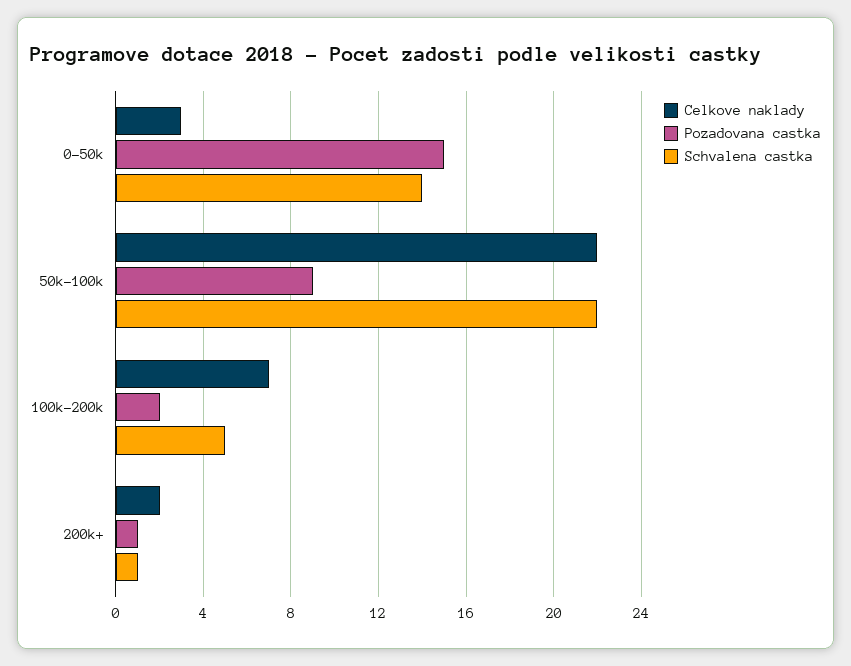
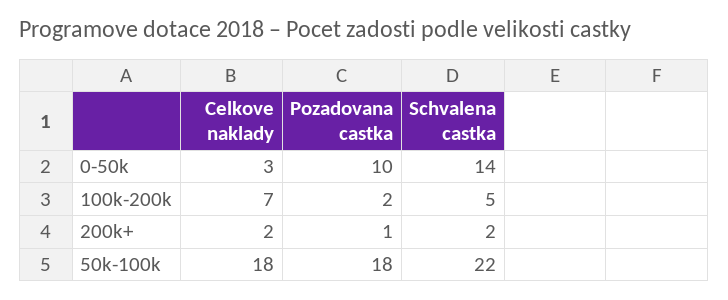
  {
    "Celkove naklady": {
      "0-50k": 3,
-     "50k-100k": 22,
+     "50k-100k": 18,
      "100k-200k": 7,
      "200k+": 2
    },
    "Pozadovana castka": {
-     "0-50k": 15,
+     "0-50k": 10,
-     "50k-100k": 9,
+     "50k-100k": 18,
      "100k-200k": 2,
      "200k+": 1
    },
    "Schvalena castka": {
      "0-50k": 14,
      "50k-100k": 22,
      "100k-200k": 5,
-     "200k+": 1
+     "200k+": 2
    }
  }

